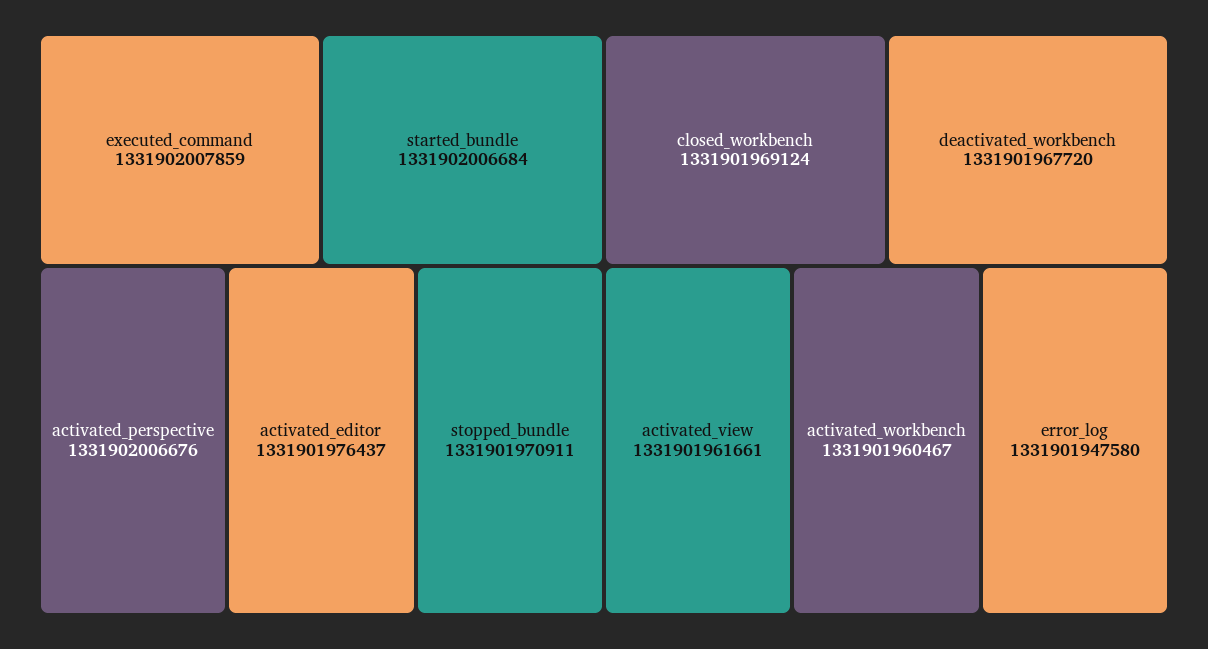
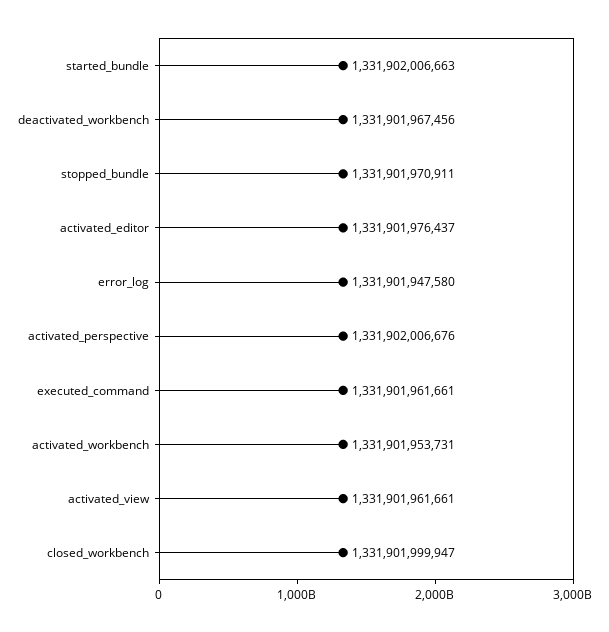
  {
-   "executed_command": 1331902007859,
+   "executed_command": 1331901961661,
-   "started_bundle": 1331902006684,
+   "started_bundle": 1331902006663,
    "activated_perspective": 1331902006676,
    "activated_editor": 1331901976437,
    "stopped_bundle": 1331901970911,
-   "closed_workbench": 1331901969124,
+   "closed_workbench": 1331901999947,
-   "deactivated_workbench": 1331901967720,
+   "deactivated_workbench": 1331901967456,
    "activated_view": 1331901961661,
-   "activated_workbench": 1331901960467,
+   "activated_workbench": 1331901953731,
    "error_log": 1331901947580
  }

